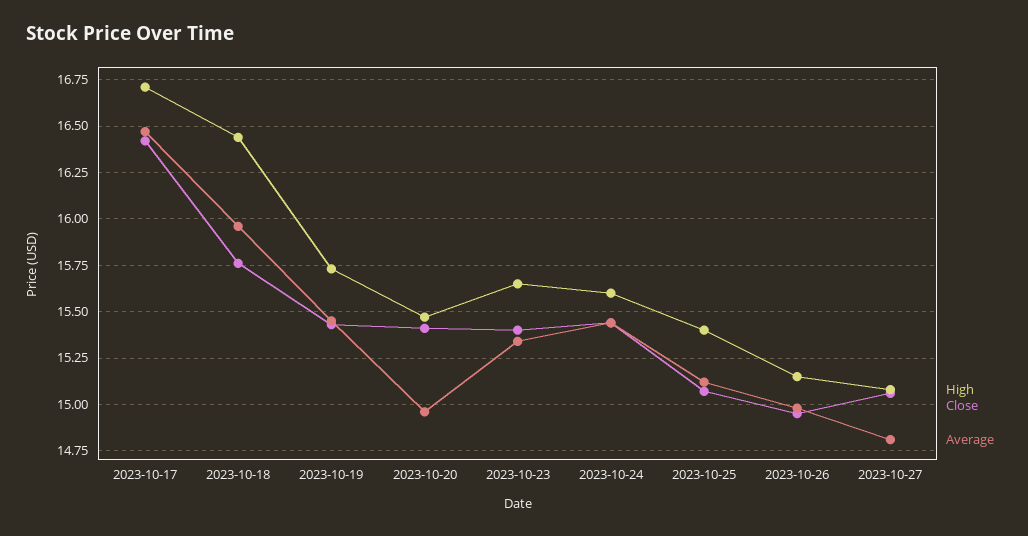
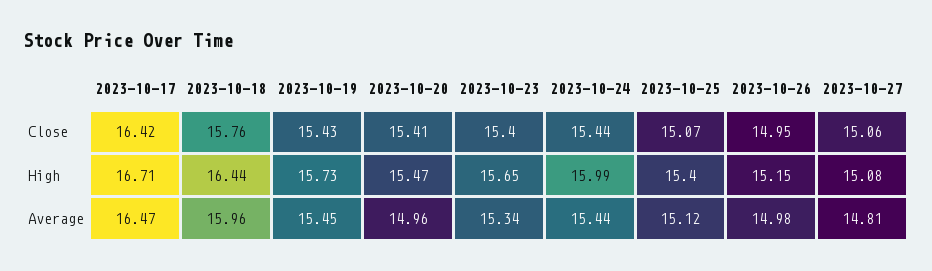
  {
    "High": {
      "2023-10-17": 16.71,
      "2023-10-18": 16.44,
      "2023-10-19": 15.73,
      "2023-10-20": 15.47,
      "2023-10-23": 15.65,
-     "2023-10-24": 15.6,
+     "2023-10-24": 15.99,
      "2023-10-25": 15.4,
      "2023-10-26": 15.15,
      "2023-10-27": 15.08
    },
    "Close": {
      "2023-10-17": 16.42,
      "2023-10-18": 15.76,
      "2023-10-19": 15.43,
      "2023-10-20": 15.41,
      "2023-10-23": 15.4,
      "2023-10-24": 15.44,
      "2023-10-25": 15.07,
      "2023-10-26": 14.95,
      "2023-10-27": 15.06
    },
    "Average": {
      "2023-10-17": 16.47,
      "2023-10-18": 15.96,
      "2023-10-19": 15.45,
      "2023-10-20": 14.96,
      "2023-10-23": 15.34,
      "2023-10-24": 15.44,
      "2023-10-25": 15.12,
      "2023-10-26": 14.98,
      "2023-10-27": 14.81
    }
  }

